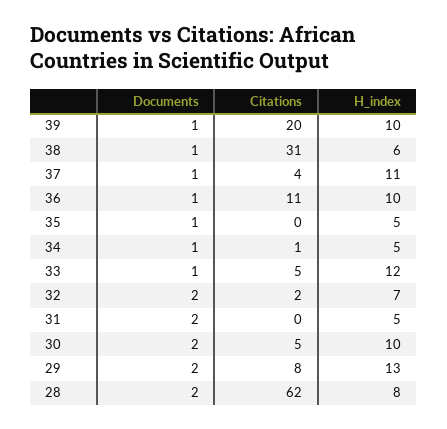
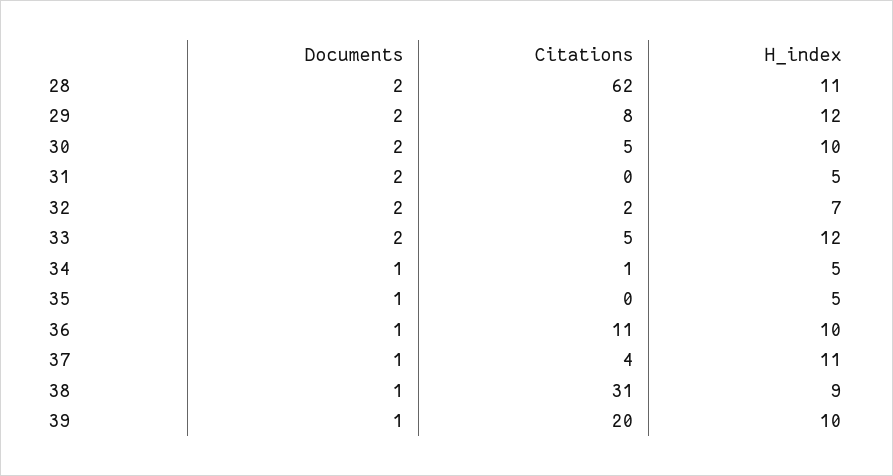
  {
    "Documents": {
      "39": 1,
      "38": 1,
      "37": 1,
      "36": 1,
      "35": 1,
      "34": 1,
-     "33": 1,
+     "33": 2,
      "32": 2,
      "31": 2,
      "30": 2,
      "29": 2,
      "28": 2
    },
    "Citations": {
      "39": 20,
      "38": 31,
      "37": 4,
      "36": 11,
      "35": 0,
      "34": 1,
      "33": 5,
      "32": 2,
      "31": 0,
      "30": 5,
      "29": 8,
      "28": 62
    },
    "H_index": {
      "39": 10,
-     "38": 6,
+     "38": 9,
      "37": 11,
      "36": 10,
      "35": 5,
      "34": 5,
      "33": 12,
      "32": 7,
      "31": 5,
      "30": 10,
-     "29": 13,
+     "29": 12,
-     "28": 8
+     "28": 11
    }
  }

